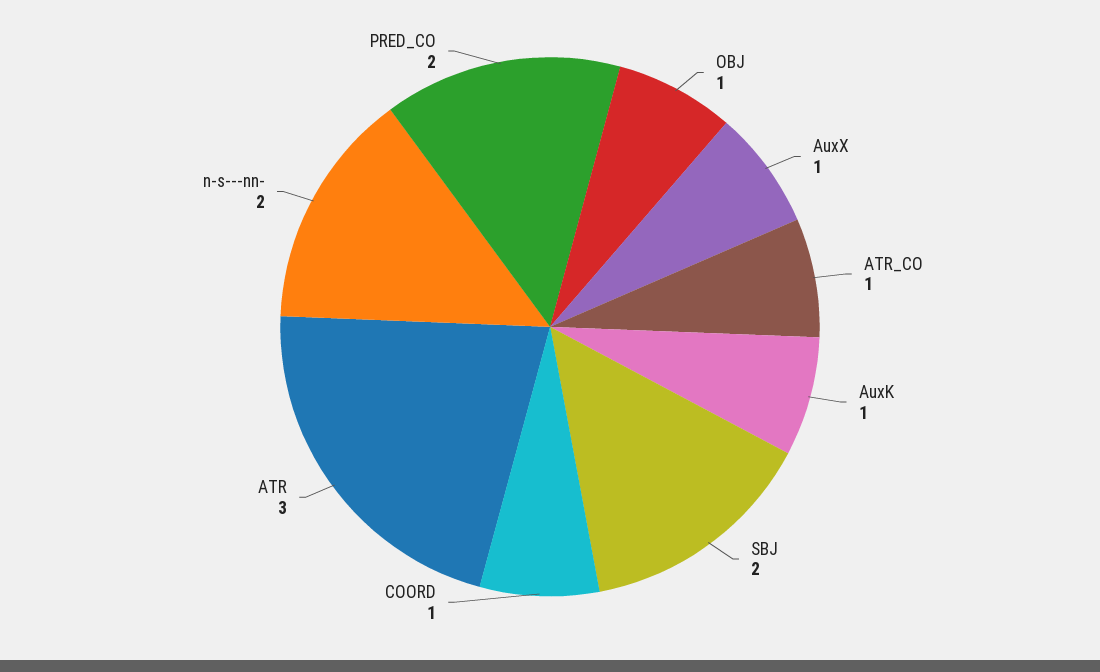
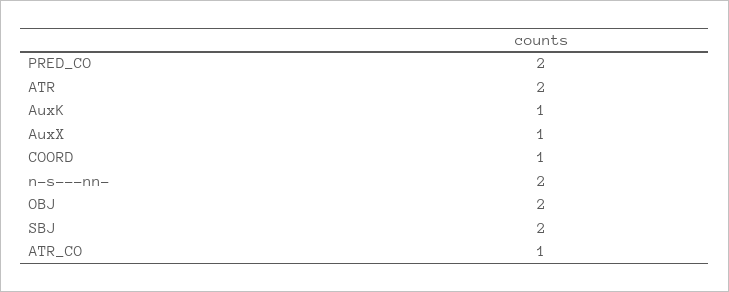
  {
-   "OBJ": 1,
+   "OBJ": 2,
    "AuxX": 1,
    "ATR_CO": 1,
    "AuxK": 1,
    "SBJ": 2,
    "COORD": 1,
-   "ATR": 3,
+   "ATR": 2,
    "n-s---nn-": 2,
    "PRED_CO": 2
  }

